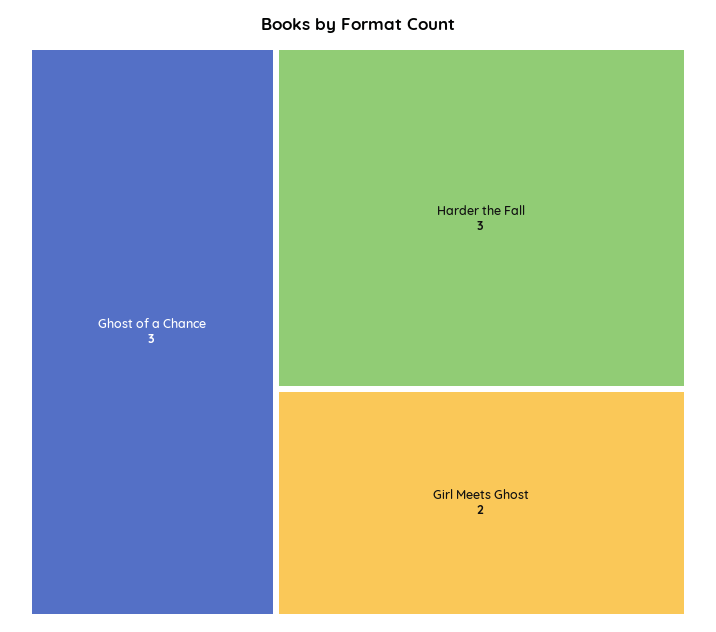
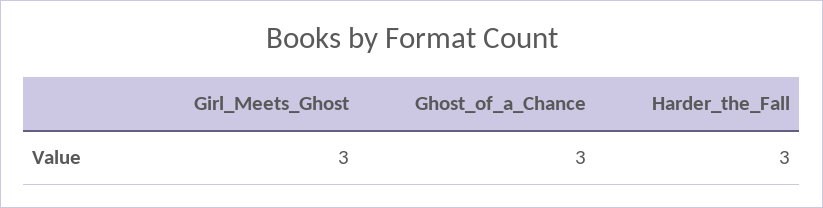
  {
    "Ghost of a Chance": 3,
    "Harder the Fall": 3,
-   "Girl Meets Ghost": 2
+   "Girl Meets Ghost": 3
  }

